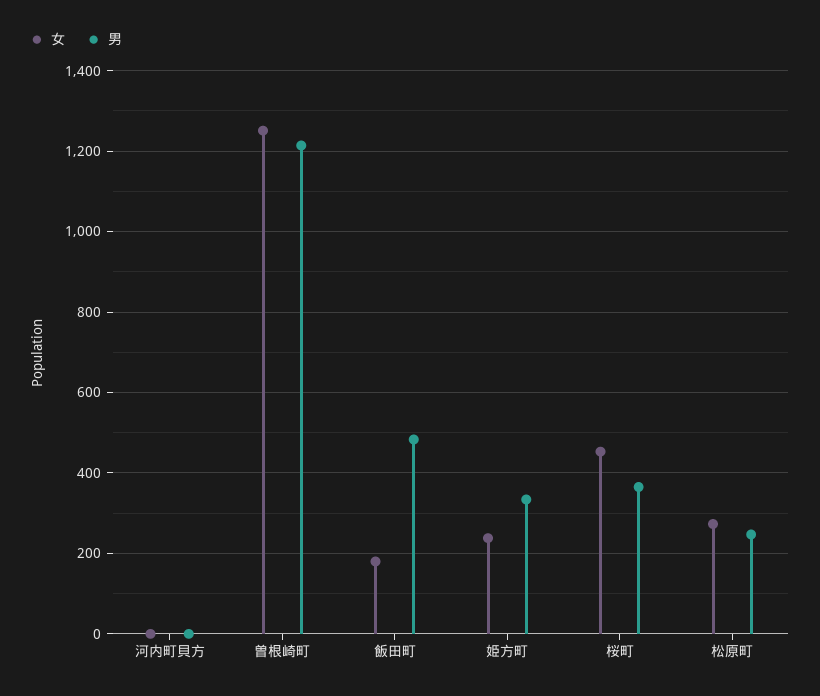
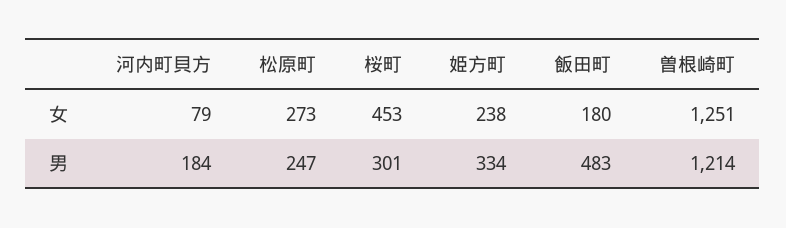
  {
    "女": {
-     "河内町貝方": 0,
+     "河内町貝方": 79,
      "曽根崎町": 1251,
      "飯田町": 180,
      "姫方町": 238,
      "桜町": 453,
      "松原町": 273
    },
    "男": {
-     "河内町貝方": 0,
+     "河内町貝方": 184,
      "曽根崎町": 1214,
      "飯田町": 483,
      "姫方町": 334,
-     "桜町": 360,
+     "桜町": 301,
      "松原町": 247
    }
  }

